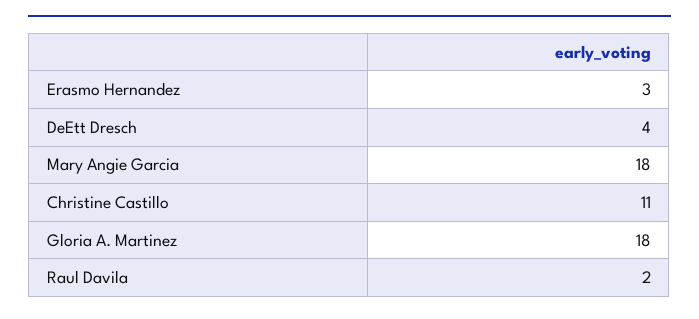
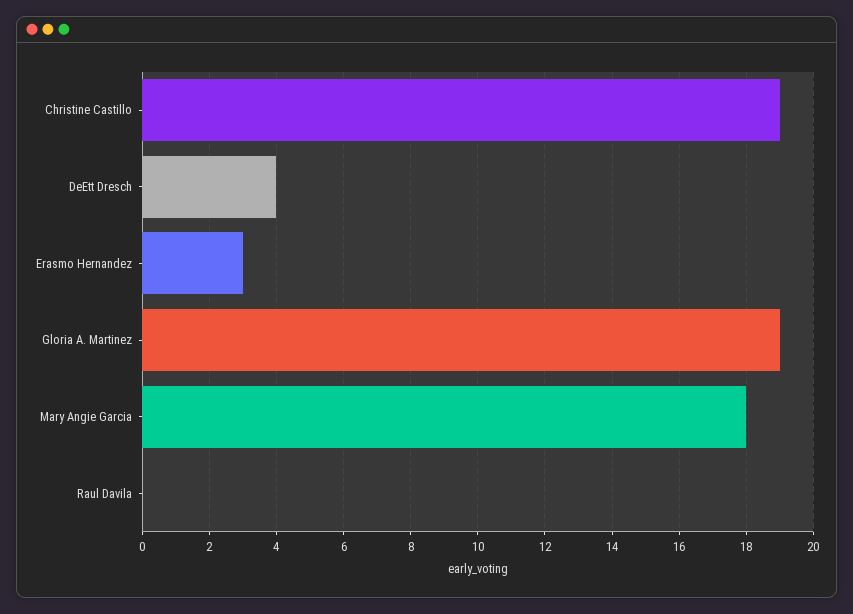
  {
    "Erasmo Hernandez": 3,
    "DeEtt Dresch": 4,
    "Mary Angie Garcia": 18,
-   "Christine Castillo": 11,
+   "Christine Castillo": 19,
-   "Gloria A. Martinez": 18,
+   "Gloria A. Martinez": 19,
-   "Raul Davila": 2
+   "Raul Davila": 0
  }

